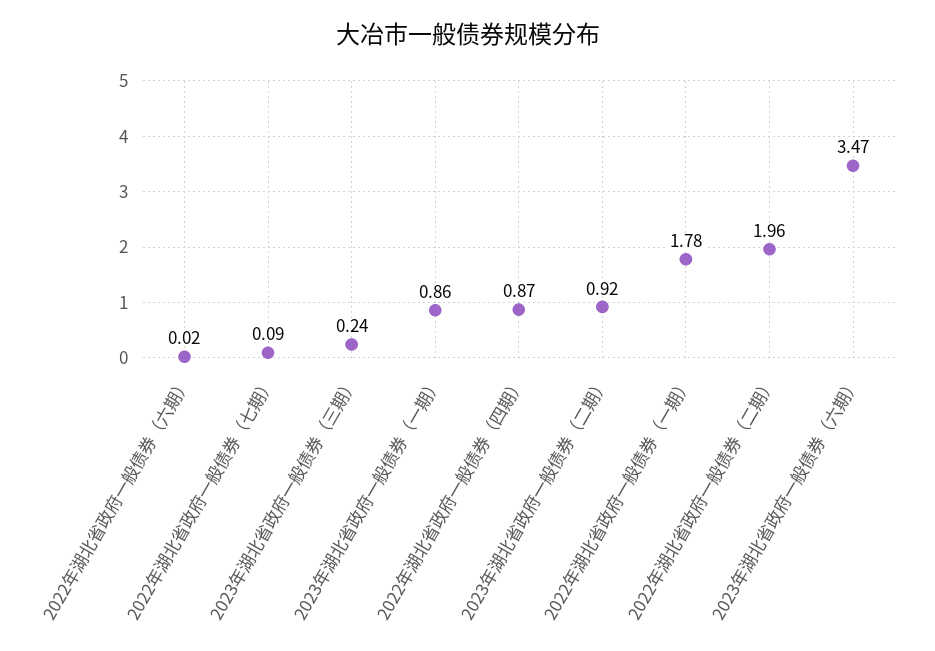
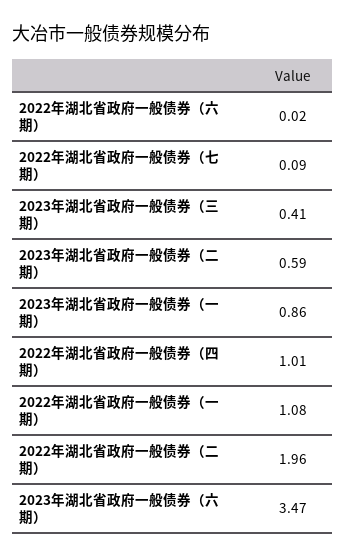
  {
    "2022年湖北省政府一般债券（六期）": 0.02,
    "2022年湖北省政府一般债券（七期）": 0.09,
-   "2023年湖北省政府一般债券（三期）": 0.24,
+   "2023年湖北省政府一般债券（三期）": 0.41,
    "2023年湖北省政府一般债券（一期）": 0.86,
-   "2022年湖北省政府一般债券（四期）": 0.87,
+   "2022年湖北省政府一般债券（四期）": 1.01,
-   "2023年湖北省政府一般债券（二期）": 0.92,
+   "2023年湖北省政府一般债券（二期）": 0.59,
-   "2022年湖北省政府一般债券（一期）": 1.78,
+   "2022年湖北省政府一般债券（一期）": 1.08,
    "2022年湖北省政府一般债券（二期）": 1.96,
    "2023年湖北省政府一般债券（六期）": 3.47
  }

